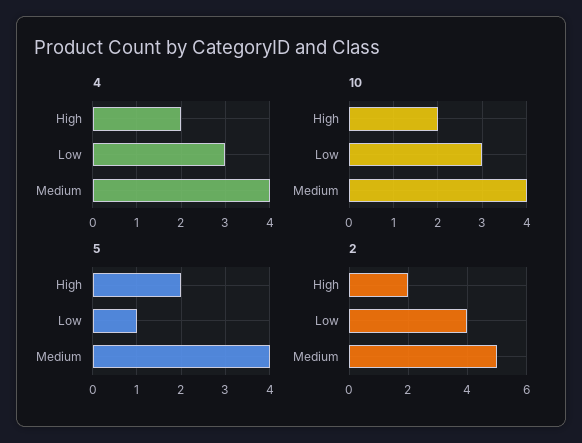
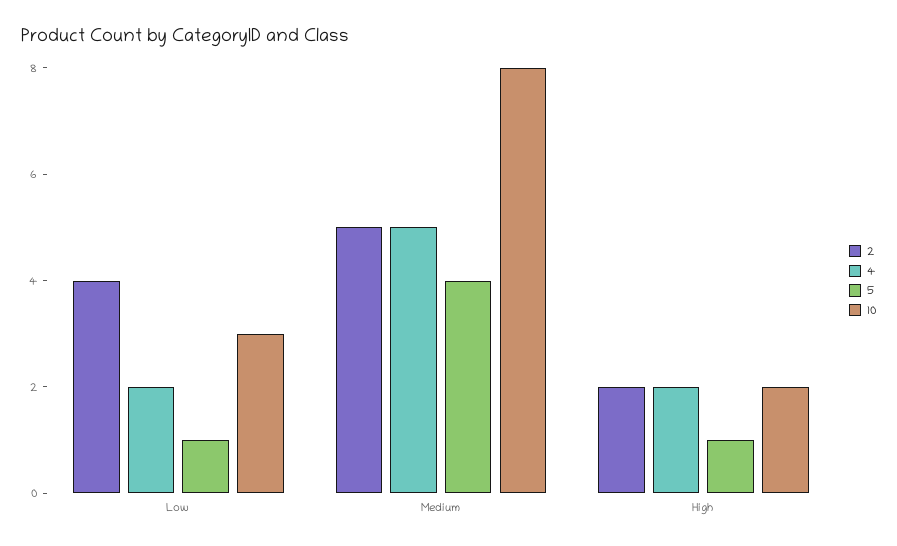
  {
    "4": {
      "High": 2,
-     "Low": 3,
+     "Low": 2,
-     "Medium": 4
+     "Medium": 5
    },
    "10": {
      "High": 2,
      "Low": 3,
-     "Medium": 4
+     "Medium": 8
    },
    "5": {
-     "High": 2,
+     "High": 1,
      "Low": 1,
      "Medium": 4
    },
    "2": {
      "High": 2,
      "Low": 4,
      "Medium": 5
    }
  }

